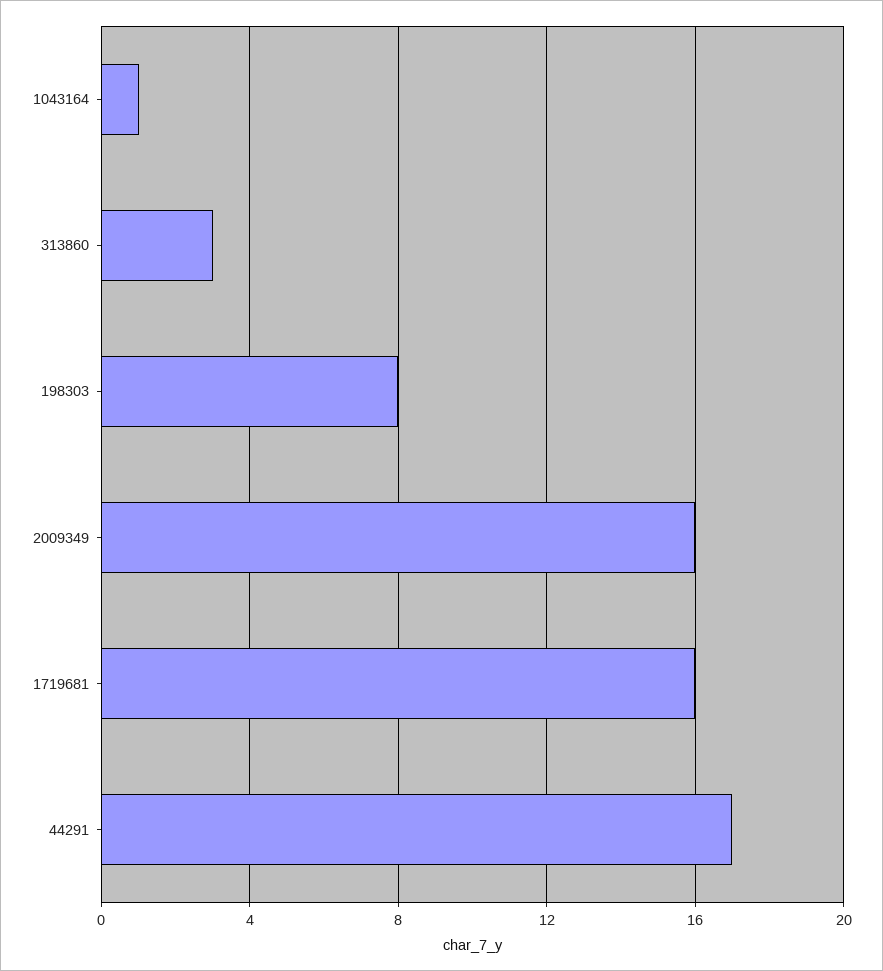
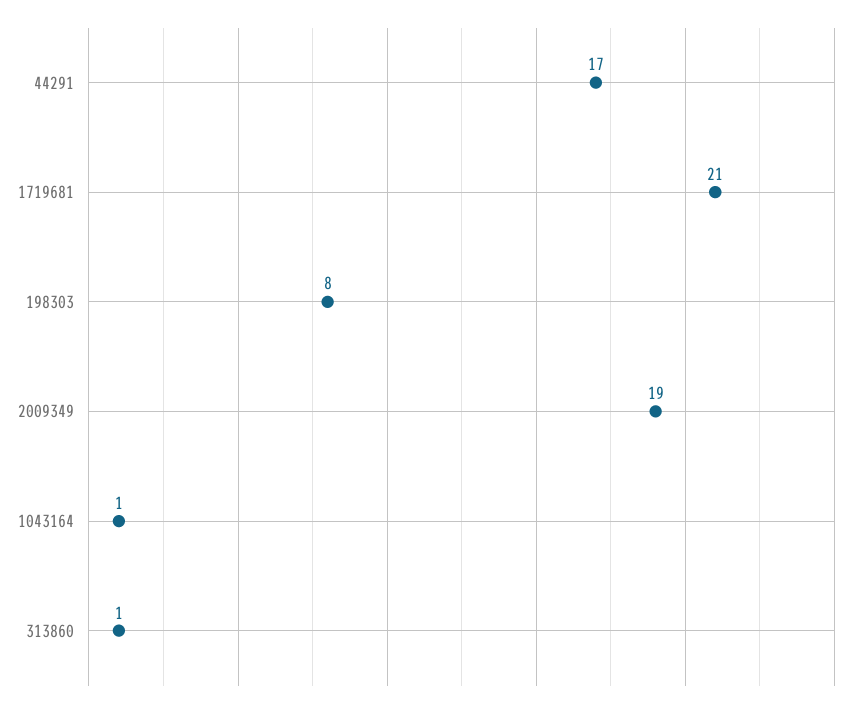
  {
    "1043164": 1,
-   "313860": 3,
+   "313860": 1,
    "198303": 8,
-   "2009349": 16,
+   "2009349": 19,
-   "1719681": 16,
+   "1719681": 21,
    "44291": 17
  }

